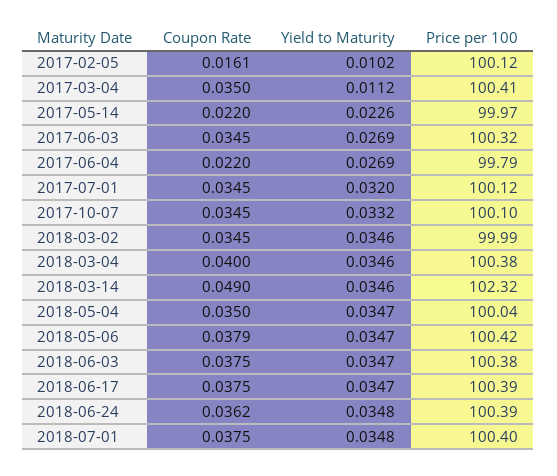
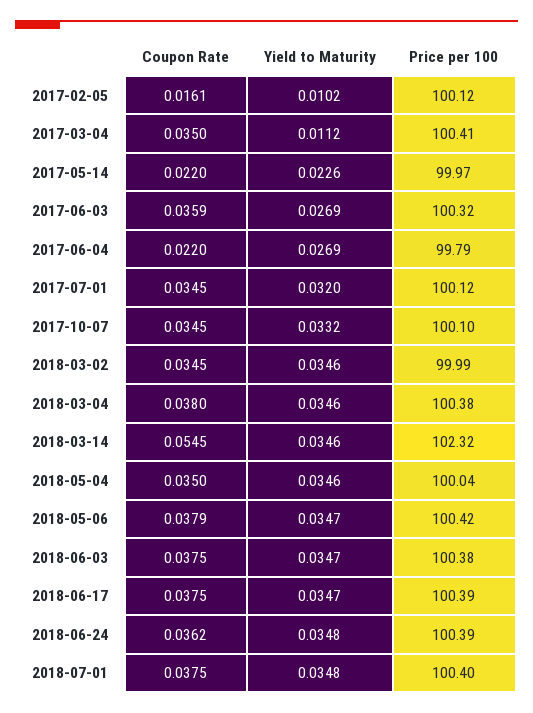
  {
    "Coupon Rate": {
      "2017-02-05": 0.0161,
      "2017-03-04": 0.035,
      "2017-05-14": 0.022,
-     "2017-06-03": 0.0345,
+     "2017-06-03": 0.0359,
      "2017-06-04": 0.022,
      "2017-07-01": 0.0345,
      "2017-10-07": 0.0345,
      "2018-03-02": 0.0345,
-     "2018-03-04": 0.04,
+     "2018-03-04": 0.038,
-     "2018-03-14": 0.049,
+     "2018-03-14": 0.0545,
      "2018-05-04": 0.035,
      "2018-05-06": 0.0379,
      "2018-06-03": 0.0375,
      "2018-06-17": 0.0375,
      "2018-06-24": 0.0362,
      "2018-07-01": 0.0375
    },
    "Yield to Maturity": {
      "2017-02-05": 0.0102,
      "2017-03-04": 0.0112,
      "2017-05-14": 0.0226,
      "2017-06-03": 0.0269,
      "2017-06-04": 0.0269,
      "2017-07-01": 0.032,
      "2017-10-07": 0.0332,
      "2018-03-02": 0.0346,
      "2018-03-04": 0.0346,
      "2018-03-14": 0.0346,
-     "2018-05-04": 0.0347,
+     "2018-05-04": 0.0346,
      "2018-05-06": 0.0347,
      "2018-06-03": 0.0347,
      "2018-06-17": 0.0347,
      "2018-06-24": 0.0348,
      "2018-07-01": 0.0348
    },
    "Price per 100": {
      "2017-02-05": 100.12,
      "2017-03-04": 100.41,
      "2017-05-14": 99.97,
      "2017-06-03": 100.32,
      "2017-06-04": 99.79,
      "2017-07-01": 100.12,
      "2017-10-07": 100.1,
      "2018-03-02": 99.99,
      "2018-03-04": 100.38,
      "2018-03-14": 102.32,
      "2018-05-04": 100.04,
      "2018-05-06": 100.42,
      "2018-06-03": 100.38,
      "2018-06-17": 100.39,
      "2018-06-24": 100.39,
      "2018-07-01": 100.4
    }
  }

